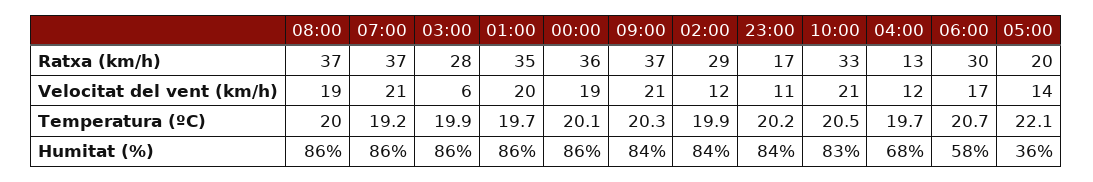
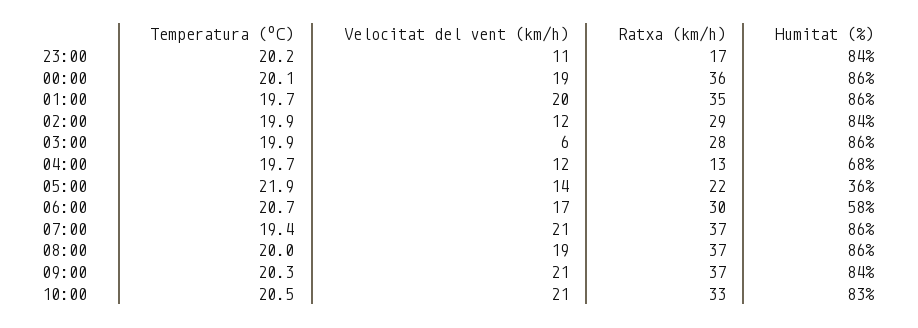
  {
    "08:00": {
      "Ratxa (km/h)": 37,
      "Velocitat del vent (km/h)": 19,
      "Temperatura (ºC)": 20,
      "Humitat (%)": 86
    },
    "07:00": {
      "Ratxa (km/h)": 37,
      "Velocitat del vent (km/h)": 21,
-     "Temperatura (ºC)": 19.2,
+     "Temperatura (ºC)": 19.4,
      "Humitat (%)": 86
    },
    "03:00": {
      "Ratxa (km/h)": 28,
      "Velocitat del vent (km/h)": 6,
      "Temperatura (ºC)": 19.9,
      "Humitat (%)": 86
    },
    "01:00": {
      "Ratxa (km/h)": 35,
      "Velocitat del vent (km/h)": 20,
      "Temperatura (ºC)": 19.7,
      "Humitat (%)": 86
    },
    "00:00": {
      "Ratxa (km/h)": 36,
      "Velocitat del vent (km/h)": 19,
      "Temperatura (ºC)": 20.1,
      "Humitat (%)": 86
    },
    "09:00": {
      "Ratxa (km/h)": 37,
      "Velocitat del vent (km/h)": 21,
      "Temperatura (ºC)": 20.3,
      "Humitat (%)": 84
    },
    "02:00": {
      "Ratxa (km/h)": 29,
      "Velocitat del vent (km/h)": 12,
      "Temperatura (ºC)": 19.9,
      "Humitat (%)": 84
    },
    "23:00": {
      "Ratxa (km/h)": 17,
      "Velocitat del vent (km/h)": 11,
      "Temperatura (ºC)": 20.2,
      "Humitat (%)": 84
    },
    "10:00": {
      "Ratxa (km/h)": 33,
      "Velocitat del vent (km/h)": 21,
      "Temperatura (ºC)": 20.5,
      "Humitat (%)": 83
    },
    "04:00": {
      "Ratxa (km/h)": 13,
      "Velocitat del vent (km/h)": 12,
      "Temperatura (ºC)": 19.7,
      "Humitat (%)": 68
    },
    "06:00": {
      "Ratxa (km/h)": 30,
      "Velocitat del vent (km/h)": 17,
      "Temperatura (ºC)": 20.7,
      "Humitat (%)": 58
    },
    "05:00": {
-     "Ratxa (km/h)": 20,
+     "Ratxa (km/h)": 22,
      "Velocitat del vent (km/h)": 14,
-     "Temperatura (ºC)": 22.1,
+     "Temperatura (ºC)": 21.9,
      "Humitat (%)": 36
    }
  }

